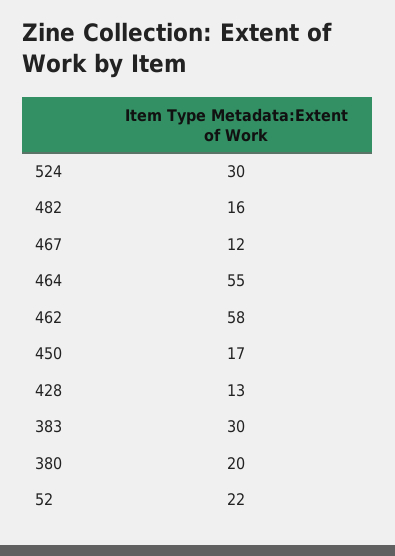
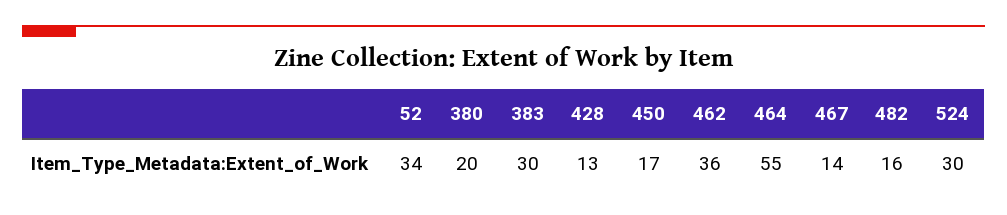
  {
    "524": 30,
    "482": 16,
-   "467": 12,
+   "467": 14,
    "464": 55,
-   "462": 58,
+   "462": 36,
    "450": 17,
    "428": 13,
    "383": 30,
    "380": 20,
-   "52": 22
+   "52": 34
  }

